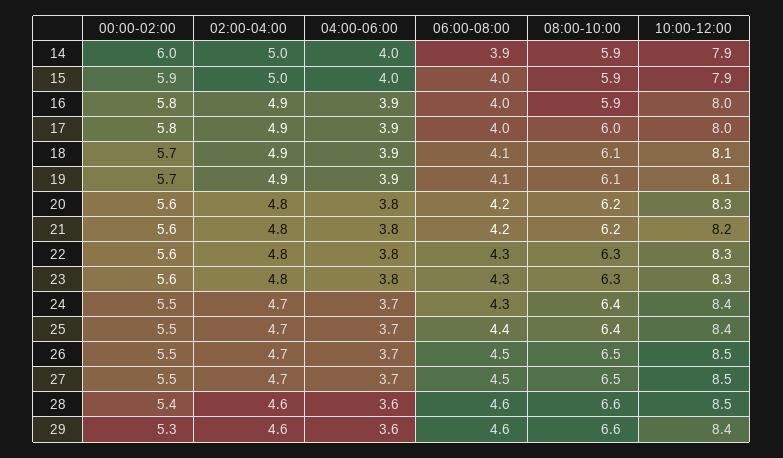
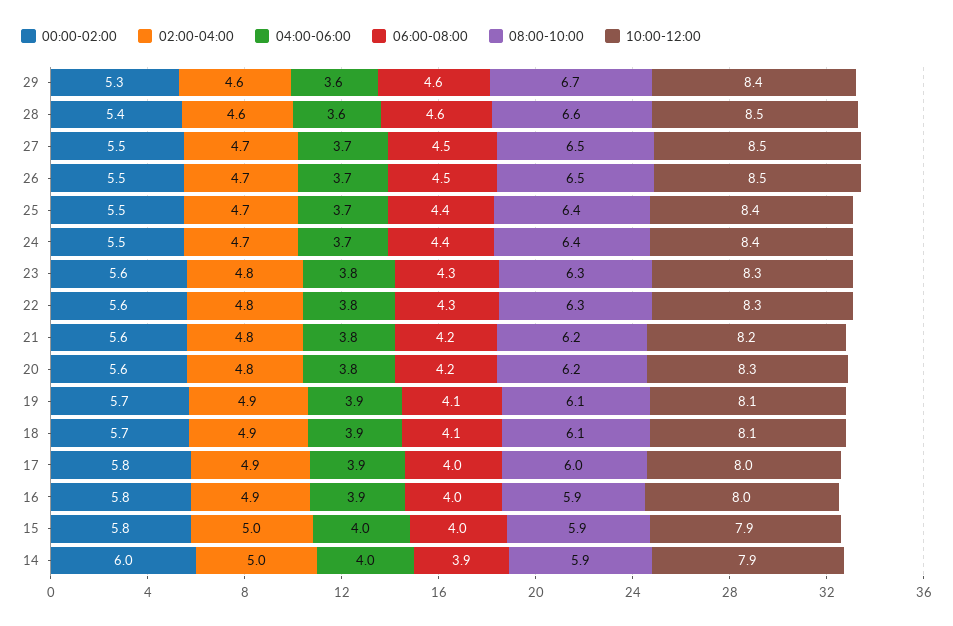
  {
    "00:00-02:00": {
      "14": 6,
-     "15": 5.9,
+     "15": 5.8,
      "16": 5.8,
      "17": 5.8,
      "18": 5.7,
      "19": 5.7,
      "20": 5.6,
      "21": 5.6,
      "22": 5.6,
      "23": 5.6,
      "24": 5.5,
      "25": 5.5,
      "26": 5.5,
      "27": 5.5,
      "28": 5.4,
      "29": 5.3
    },
    "02:00-04:00": {
      "14": 5,
      "15": 5,
      "16": 4.9,
      "17": 4.9,
      "18": 4.9,
      "19": 4.9,
      "20": 4.8,
      "21": 4.8,
      "22": 4.8,
      "23": 4.8,
      "24": 4.7,
      "25": 4.7,
      "26": 4.7,
      "27": 4.7,
      "28": 4.6,
      "29": 4.6
    },
    "04:00-06:00": {
      "14": 4,
      "15": 4,
      "16": 3.9,
      "17": 3.9,
      "18": 3.9,
      "19": 3.9,
      "20": 3.8,
      "21": 3.8,
      "22": 3.8,
      "23": 3.8,
      "24": 3.7,
      "25": 3.7,
      "26": 3.7,
      "27": 3.7,
      "28": 3.6,
      "29": 3.6
    },
    "06:00-08:00": {
      "14": 3.9,
      "15": 4,
      "16": 4,
      "17": 4,
      "18": 4.1,
      "19": 4.1,
      "20": 4.2,
      "21": 4.2,
      "22": 4.3,
      "23": 4.3,
-     "24": 4.3,
+     "24": 4.4,
      "25": 4.4,
      "26": 4.5,
      "27": 4.5,
      "28": 4.6,
      "29": 4.6
    },
    "08:00-10:00": {
      "14": 5.9,
      "15": 5.9,
      "16": 5.9,
      "17": 6,
      "18": 6.1,
      "19": 6.1,
      "20": 6.2,
      "21": 6.2,
      "22": 6.3,
      "23": 6.3,
      "24": 6.4,
      "25": 6.4,
      "26": 6.5,
      "27": 6.5,
      "28": 6.6,
-     "29": 6.6
+     "29": 6.7
    },
    "10:00-12:00": {
      "14": 7.9,
      "15": 7.9,
      "16": 8,
      "17": 8,
      "18": 8.1,
      "19": 8.1,
      "20": 8.3,
      "21": 8.2,
      "22": 8.3,
      "23": 8.3,
      "24": 8.4,
      "25": 8.4,
      "26": 8.5,
      "27": 8.5,
      "28": 8.5,
      "29": 8.4
    }
  }

